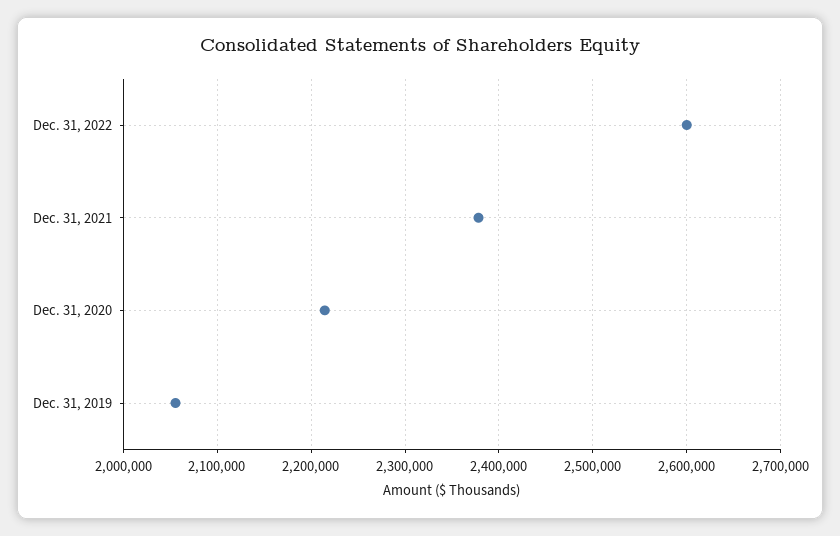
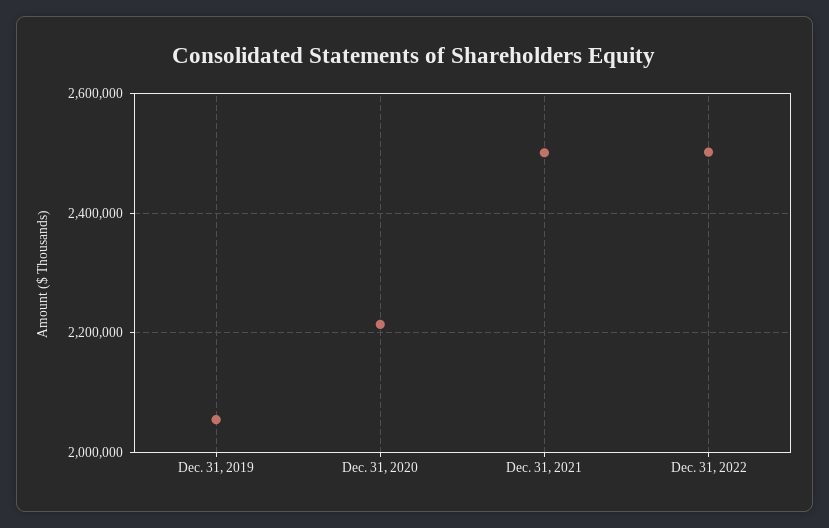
  {
-   "Dec. 31, 2022": 2600000,
+   "Dec. 31, 2022": 2500000,
-   "Dec. 31, 2021": 2380000,
+   "Dec. 31, 2021": 2500000,
    "Dec. 31, 2020": 2210000,
    "Dec. 31, 2019": 2060000
  }

